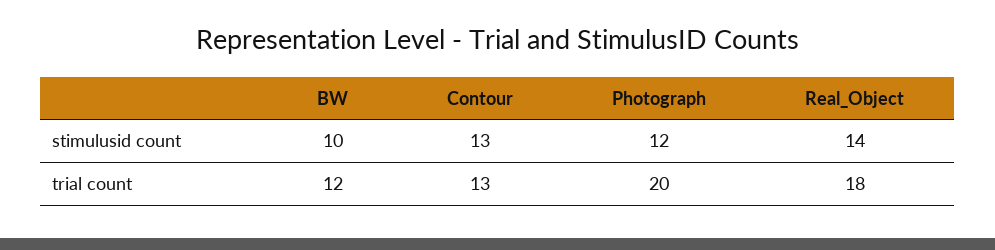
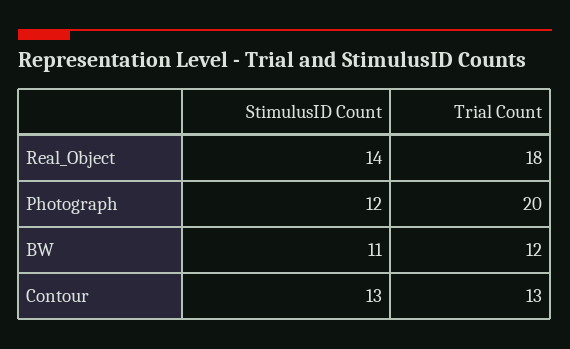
  {
    "BW": {
-     "stimulusid count": 10,
+     "stimulusid count": 11,
      "trial count": 12
    },
    "Contour": {
      "stimulusid count": 13,
      "trial count": 13
    },
    "Photograph": {
      "stimulusid count": 12,
      "trial count": 20
    },
    "Real_Object": {
      "stimulusid count": 14,
      "trial count": 18
    }
  }

